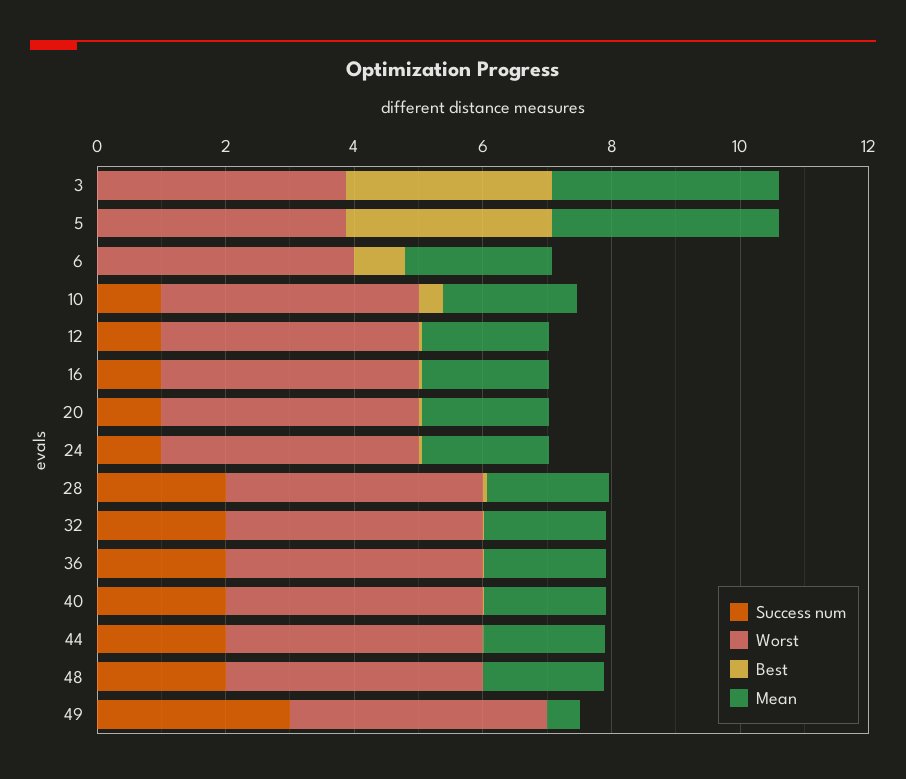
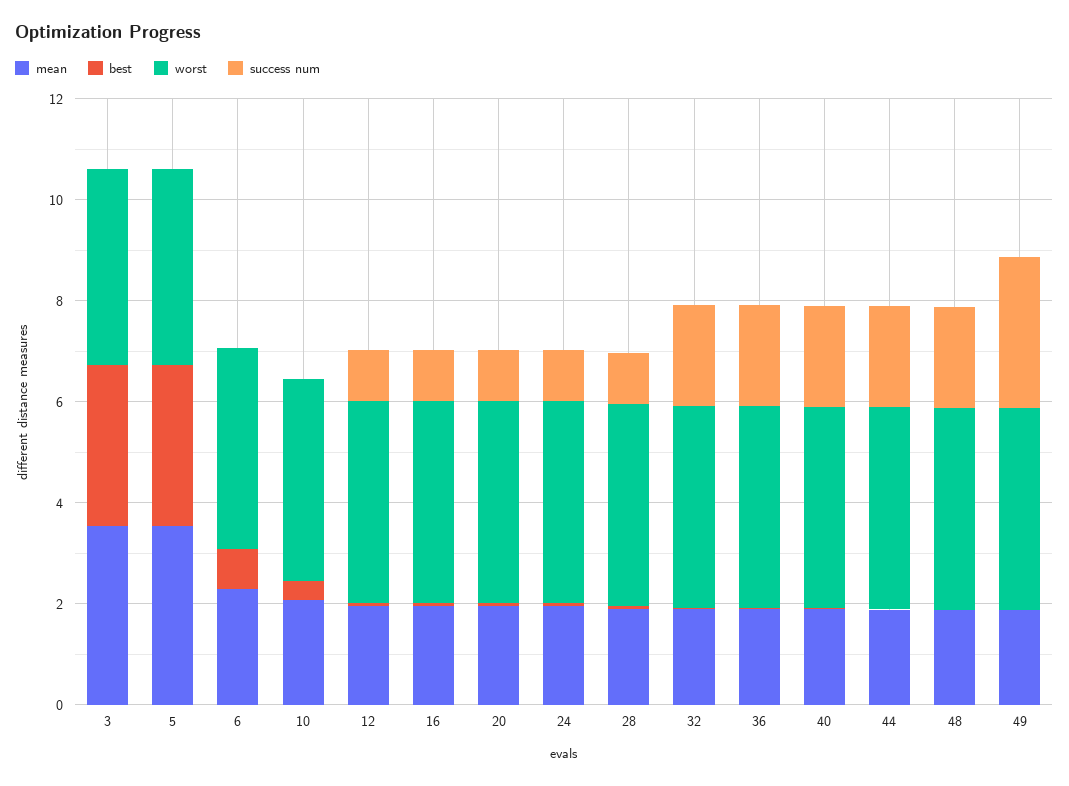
  {
    "Success num": {
      "3": 0,
      "5": 0,
      "6": 0,
-     "10": 1,
+     "10": 0,
      "12": 1,
      "16": 1,
      "20": 1,
      "24": 1,
-     "28": 2,
+     "28": 1,
      "32": 2,
      "36": 2,
      "40": 2,
      "44": 2,
      "48": 2,
      "49": 3
    },
    "Worst": {
      "3": 4,
      "5": 4,
      "6": 4,
      "10": 4,
      "12": 4,
      "16": 4,
      "20": 4,
      "24": 4,
      "28": 4,
      "32": 4,
      "36": 4,
      "40": 4,
      "44": 4,
      "48": 4,
      "49": 4
    },
    "Best": {
      "3": 3,
      "5": 3,
      "6": 1,
      "10": 0.5,
      "12": 0,
      "16": 0,
      "20": 0,
      "24": 0,
      "28": 0,
      "32": 0,
      "36": 0,
      "40": 0,
      "44": 0,
      "48": 0,
      "49": 0
    },
    "Mean": {
      "3": 3.5,
      "5": 3.5,
      "6": 2.5,
      "10": 2,
      "12": 2,
      "16": 2,
      "20": 2,
      "24": 2,
      "28": 2,
      "32": 2,
      "36": 2,
      "40": 2,
      "44": 2,
      "48": 2,
-     "49": 0.5
+     "49": 2
    }
  }

